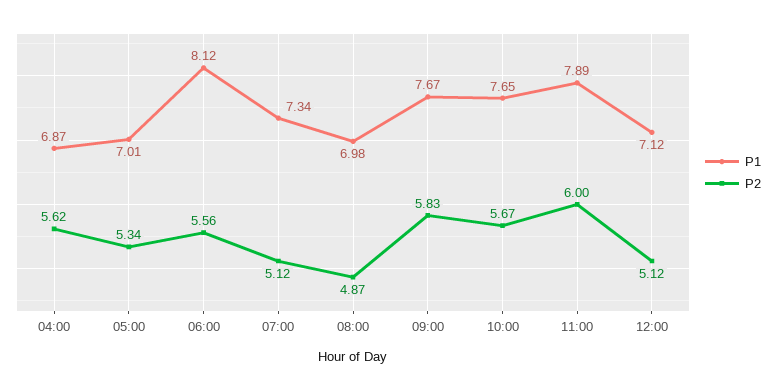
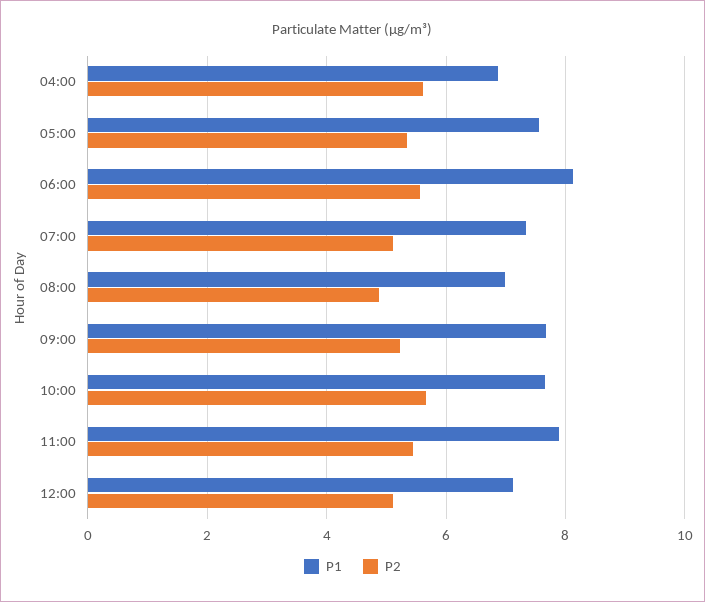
  {
    "P1": {
      "04:00": 6.87,
-     "05:00": 7.01,
+     "05:00": 7.6,
      "06:00": 8.12,
      "07:00": 7.34,
      "08:00": 6.98,
      "09:00": 7.67,
      "10:00": 7.65,
      "11:00": 7.89,
      "12:00": 7.12
    },
    "P2": {
      "04:00": 5.62,
      "05:00": 5.34,
      "06:00": 5.56,
      "07:00": 5.12,
      "08:00": 4.87,
-     "09:00": 5.83,
+     "09:00": 5.2,
      "10:00": 5.67,
-     "11:00": 6,
+     "11:00": 5.4,
      "12:00": 5.12
    }
  }

